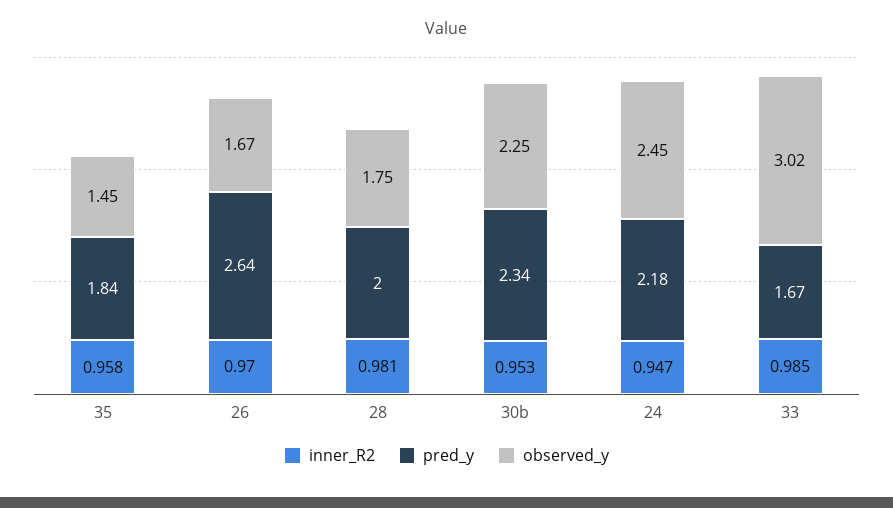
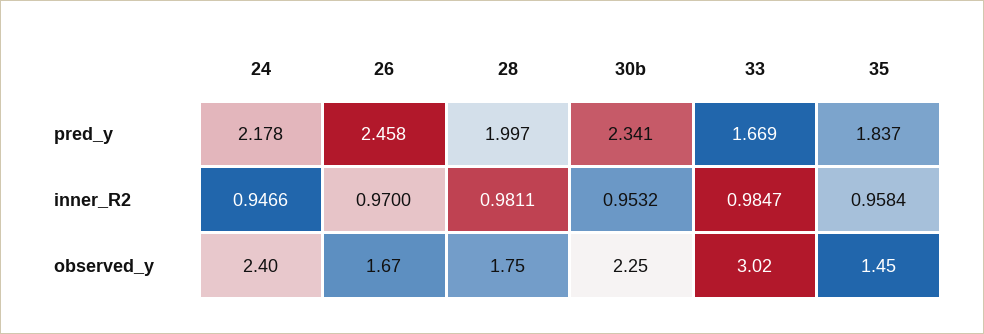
  {
    "inner_R2": {
      "35": 0.9584,
      "26": 0.97,
      "28": 0.9811,
      "30b": 0.9532,
      "24": 0.9466,
      "33": 0.9847
    },
    "pred_y": {
      "35": 1.837,
-     "26": 2.64,
+     "26": 2.458,
      "28": 1.997,
      "30b": 2.341,
      "24": 2.178,
      "33": 1.669
    },
    "observed_y": {
      "35": 1.45,
      "26": 1.67,
      "28": 1.75,
      "30b": 2.25,
-     "24": 2.45,
+     "24": 2.4,
      "33": 3.02
    }
  }

